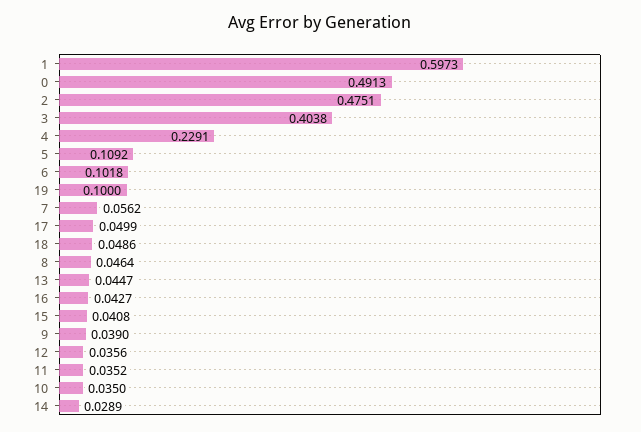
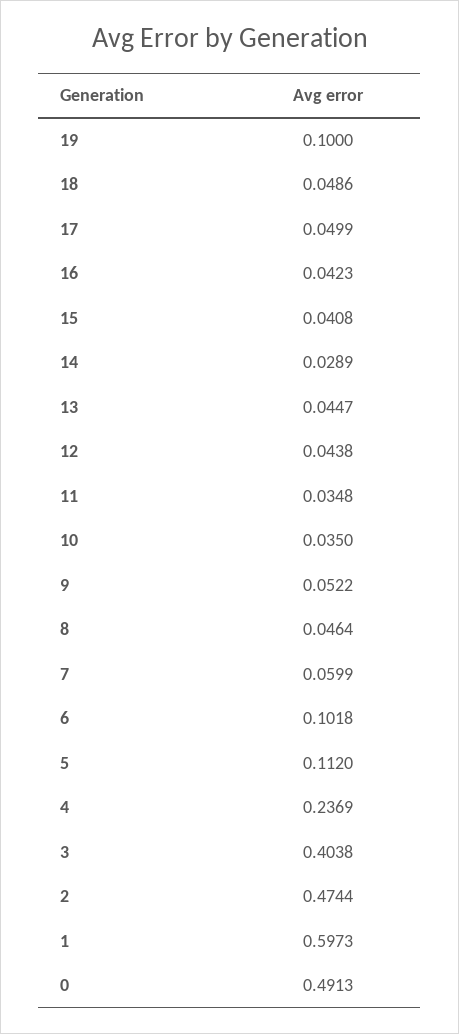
  {
    "1": 0.5973,
    "0": 0.4913,
-   "2": 0.4751,
+   "2": 0.4744,
    "3": 0.4038,
-   "4": 0.2291,
+   "4": 0.2369,
-   "5": 0.1092,
+   "5": 0.112,
    "6": 0.1018,
    "19": 0.1,
-   "7": 0.0562,
+   "7": 0.0599,
    "17": 0.0499,
    "18": 0.0486,
    "8": 0.0464,
    "13": 0.0447,
-   "16": 0.0427,
+   "16": 0.0423,
    "15": 0.0408,
-   "9": 0.039,
+   "9": 0.0522,
-   "12": 0.0356,
+   "12": 0.0438,
-   "11": 0.0352,
+   "11": 0.0348,
    "10": 0.035,
    "14": 0.0289
  }

